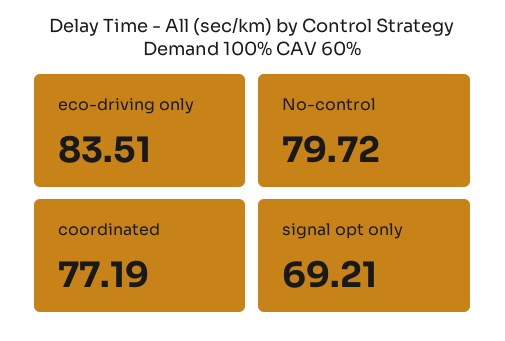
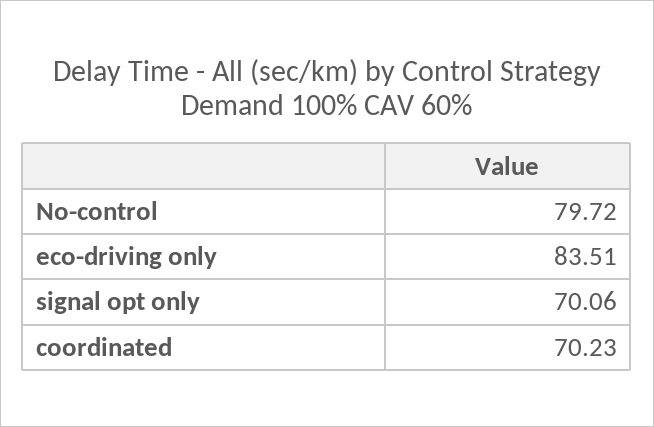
  {
    "eco-driving only": 83.51,
    "No-control": 79.72,
-   "coordinated": 77.19,
+   "coordinated": 70.23,
-   "signal opt only": 69.21
+   "signal opt only": 70.06
  }

